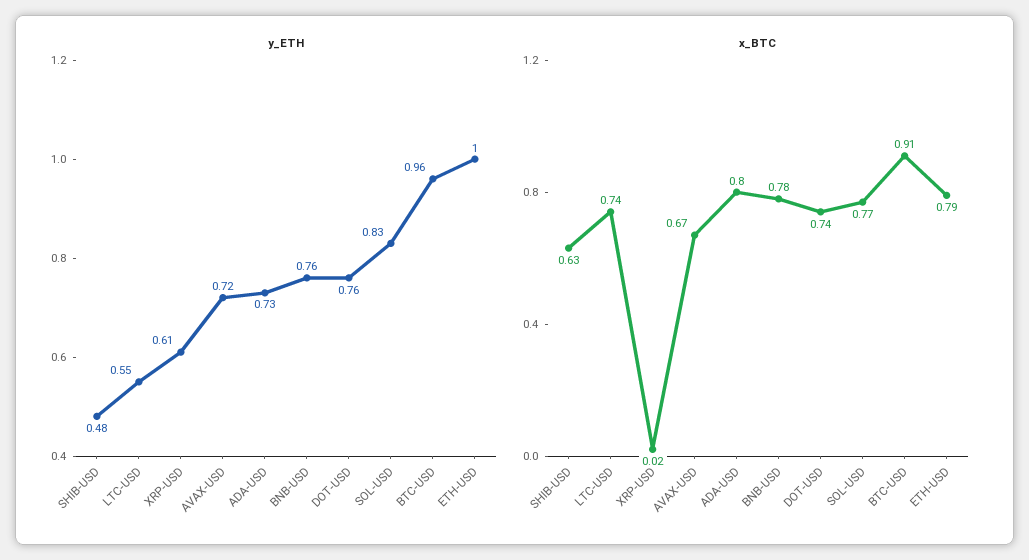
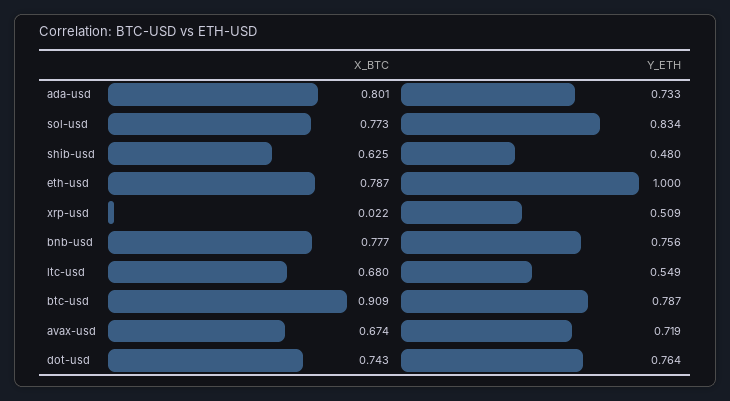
  {
    "y_ETH": {
      "SHIB-USD": 0.48,
      "LTC-USD": 0.549,
-     "XRP-USD": 0.61,
+     "XRP-USD": 0.509,
      "AVAX-USD": 0.719,
      "ADA-USD": 0.733,
      "BNB-USD": 0.756,
      "DOT-USD": 0.764,
      "SOL-USD": 0.834,
-     "BTC-USD": 0.96,
+     "BTC-USD": 0.787,
      "ETH-USD": 1
    },
    "x_BTC": {
      "SHIB-USD": 0.625,
-     "LTC-USD": 0.74,
+     "LTC-USD": 0.68,
      "XRP-USD": 0.022,
      "AVAX-USD": 0.674,
      "ADA-USD": 0.801,
      "BNB-USD": 0.777,
      "DOT-USD": 0.743,
      "SOL-USD": 0.773,
      "BTC-USD": 0.909,
      "ETH-USD": 0.787
    }
  }

